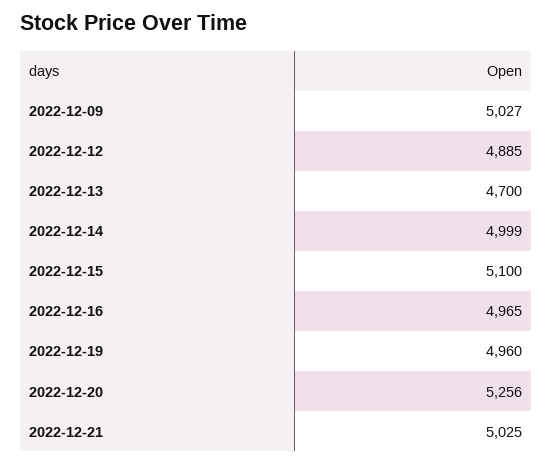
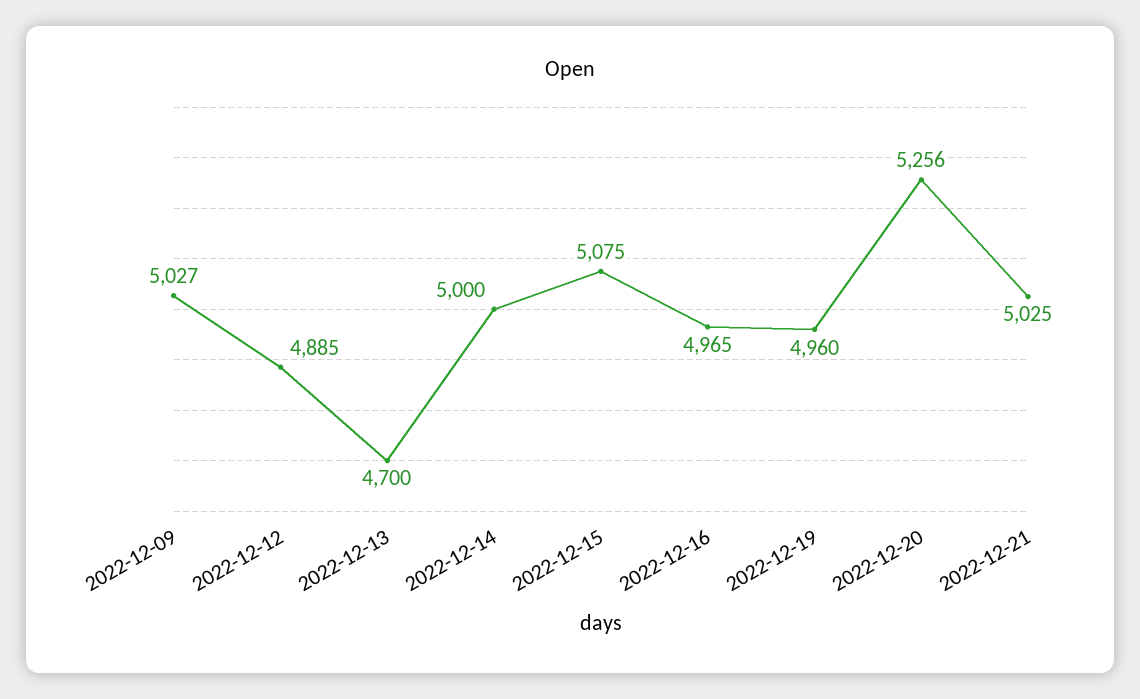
  {
    "2022-12-09": 5027,
    "2022-12-12": 4885,
    "2022-12-13": 4700,
-   "2022-12-14": 4999,
+   "2022-12-14": 5000,
-   "2022-12-15": 5100,
+   "2022-12-15": 5075,
    "2022-12-16": 4965,
    "2022-12-19": 4960,
    "2022-12-20": 5256,
    "2022-12-21": 5025
  }

